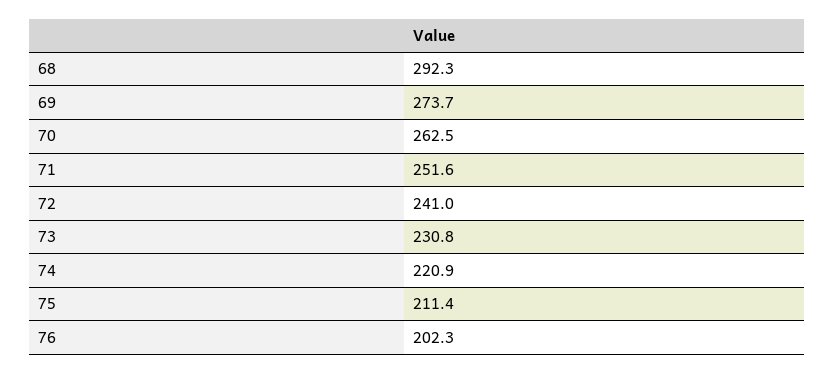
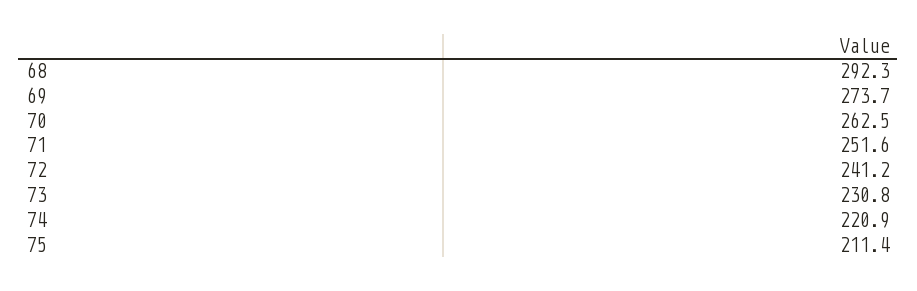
  {
    "68": 292.3,
    "69": 273.7,
    "70": 262.5,
    "71": 251.6,
-   "72": 241,
+   "72": 241.2,
    "73": 230.8,
    "74": 220.9,
-   "75": 211.4,
+   "75": 211.4
-   "76": 202.3
  }

